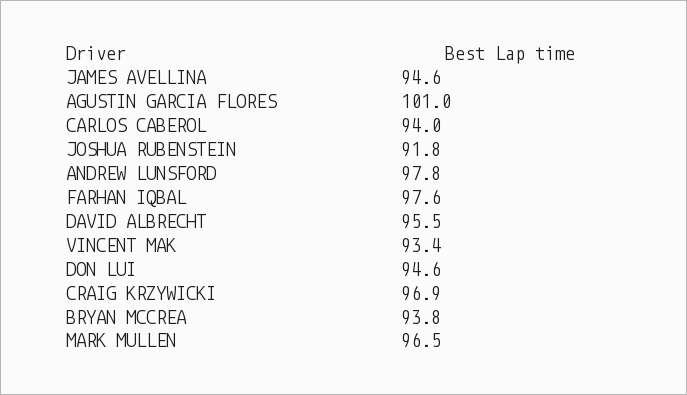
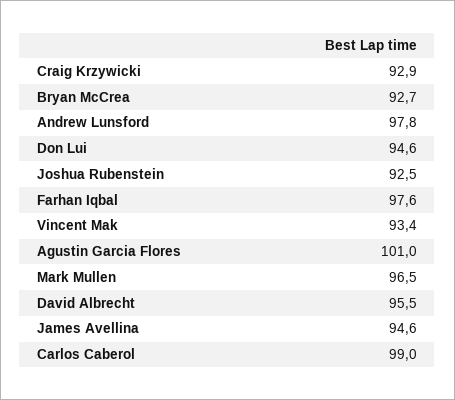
  {
    "JAMES AVELLINA": 94.6,
    "AGUSTIN GARCIA FLORES": 101,
-   "CARLOS CABEROL": 94,
+   "CARLOS CABEROL": 99,
-   "JOSHUA RUBENSTEIN": 91.8,
+   "JOSHUA RUBENSTEIN": 92.5,
    "ANDREW LUNSFORD": 97.8,
    "FARHAN IQBAL": 97.6,
    "DAVID ALBRECHT": 95.5,
    "VINCENT MAK": 93.4,
    "DON LUI": 94.6,
-   "CRAIG KRZYWICKI": 96.9,
+   "CRAIG KRZYWICKI": 92.9,
-   "BRYAN MCCREA": 93.8,
+   "BRYAN MCCREA": 92.7,
    "MARK MULLEN": 96.5
  }

